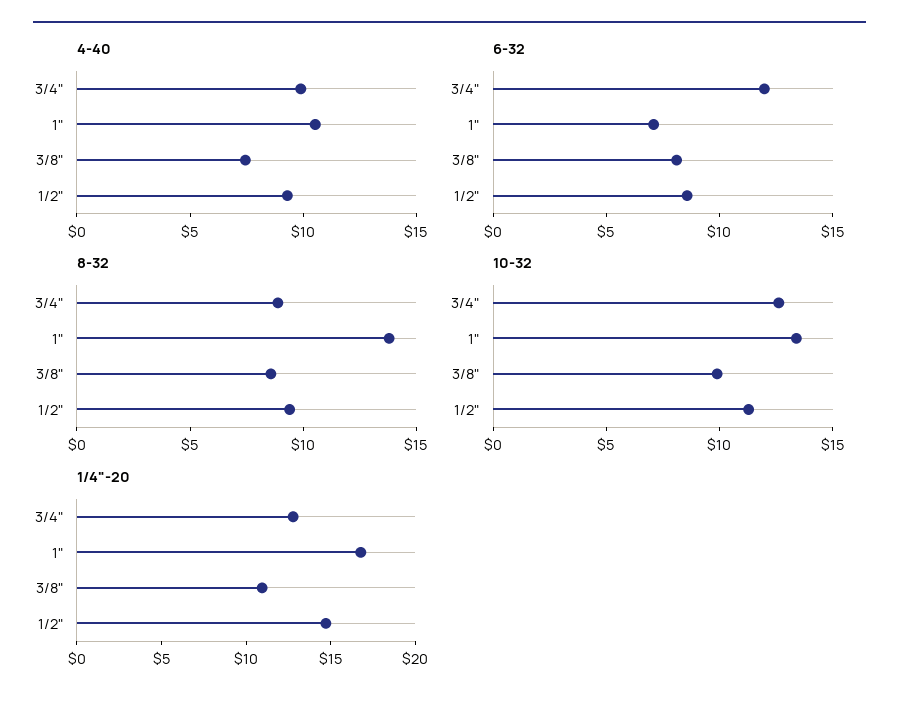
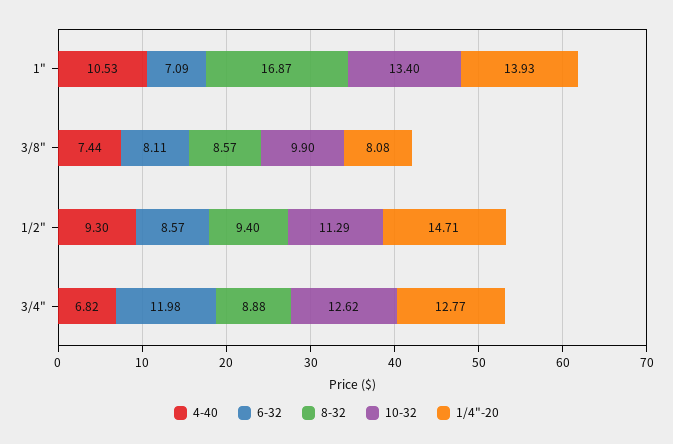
  {
    "4-40": {
-     "3/4\"": 10,
+     "3/4\"": 6.82,
      "1\"": 10.53,
      "3/8\"": 7.44,
      "1/2\"": 9.3
    },
    "6-32": {
      "3/4\"": 11.98,
      "1\"": 7.09,
      "3/8\"": 8.11,
      "1/2\"": 8.57
    },
    "8-32": {
      "3/4\"": 8.88,
-     "1\"": 14,
+     "1\"": 16.87,
      "3/8\"": 8.57,
      "1/2\"": 9.4
    },
    "10-32": {
      "3/4\"": 12.62,
      "1\"": 13.4,
      "3/8\"": 9.9,
      "1/2\"": 11.29
    },
    "1/4\"-20": {
      "3/4\"": 12.77,
-     "1\"": 17,
+     "1\"": 13.93,
-     "3/8\"": 11,
+     "3/8\"": 8.08,
      "1/2\"": 14.71
    }
  }

